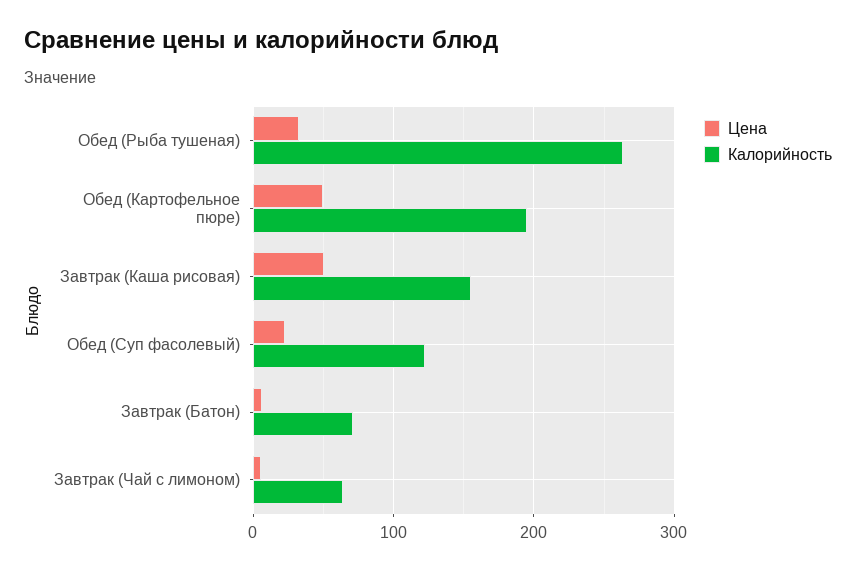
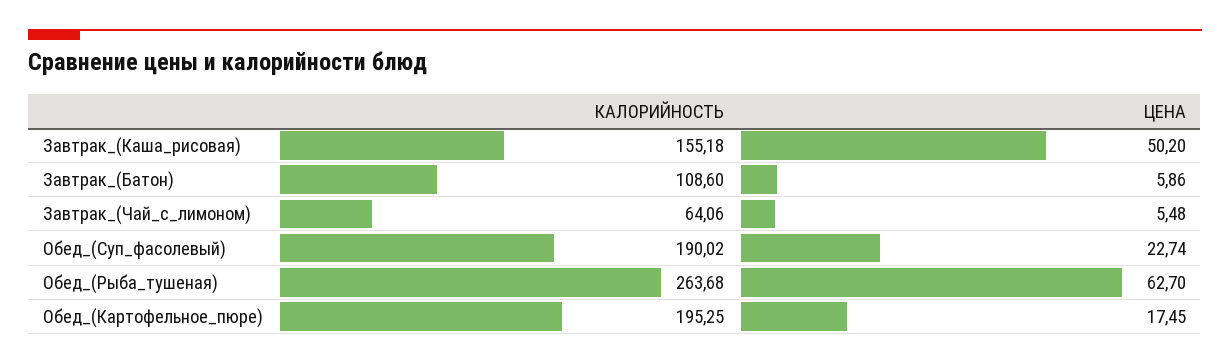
  {
    "Цена": {
-     "Обед (Рыба тушеная)": 30,
+     "Обед (Рыба тушеная)": 62.7,
-     "Обед (Картофельное пюре)": 50,
+     "Обед (Картофельное пюре)": 17.45,
      "Завтрак (Каша рисовая)": 50.2,
      "Обед (Суп фасолевый)": 22.74,
      "Завтрак (Батон)": 5.86,
      "Завтрак (Чай с лимоном)": 5.48
    },
    "Калорийность": {
      "Обед (Рыба тушеная)": 263.68,
      "Обед (Картофельное пюре)": 195.25,
      "Завтрак (Каша рисовая)": 155.18,
-     "Обед (Суп фасолевый)": 120,
+     "Обед (Суп фасолевый)": 190.02,
-     "Завтрак (Батон)": 70,
+     "Завтрак (Батон)": 108.6,
      "Завтрак (Чай с лимоном)": 64.06
    }
  }

